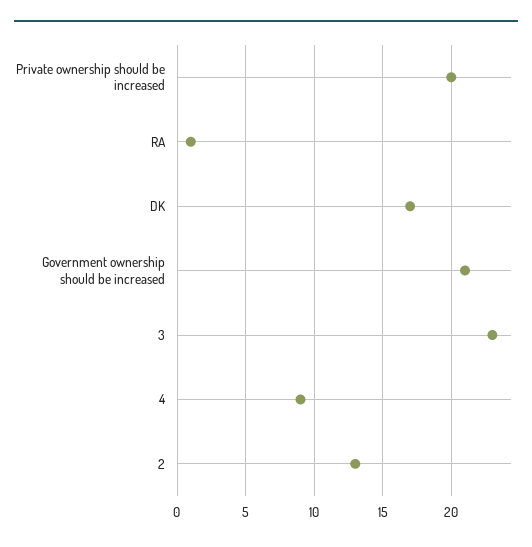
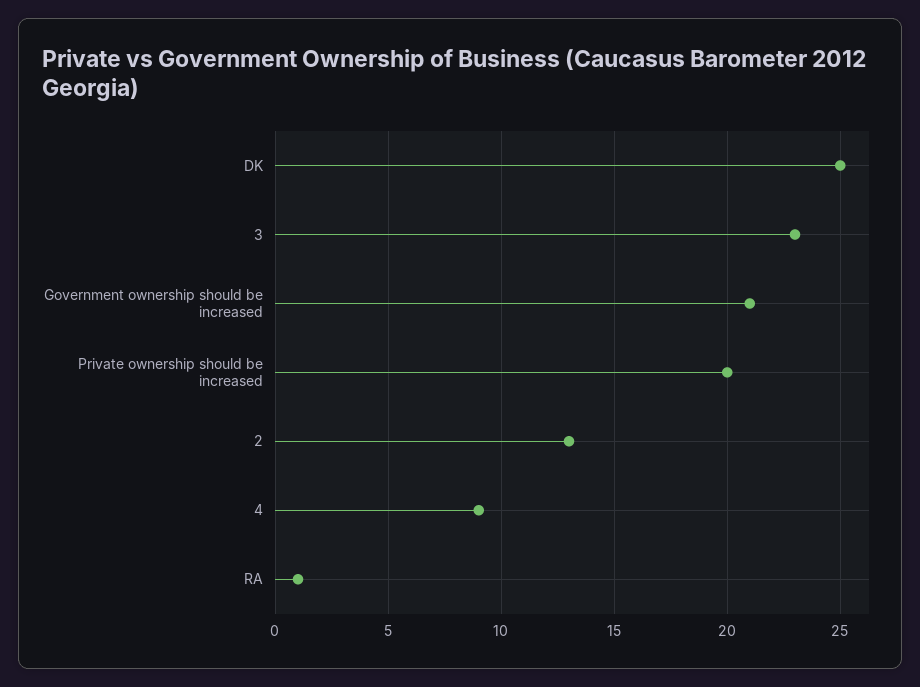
  {
    "Private ownership should be increased": 20,
    "RA": 1,
-   "DK": 17,
+   "DK": 25,
    "Government ownership should be increased": 21,
    "3": 23,
    "4": 9,
    "2": 13
  }

